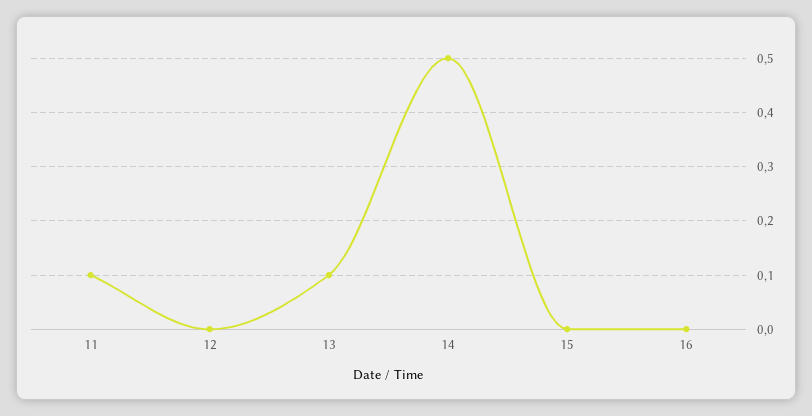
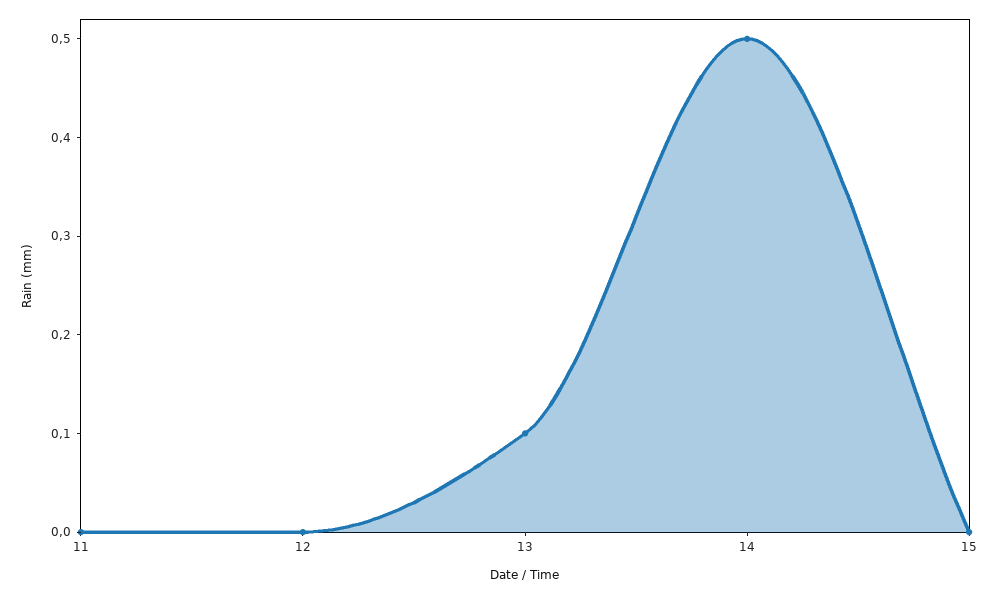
  {
-   "11": 0.1,
+   "11": 0,
    "12": 0,
    "13": 0.1,
    "14": 0.5,
-   "15": 0,
+   "15": 0
-   "16": 0
  }

